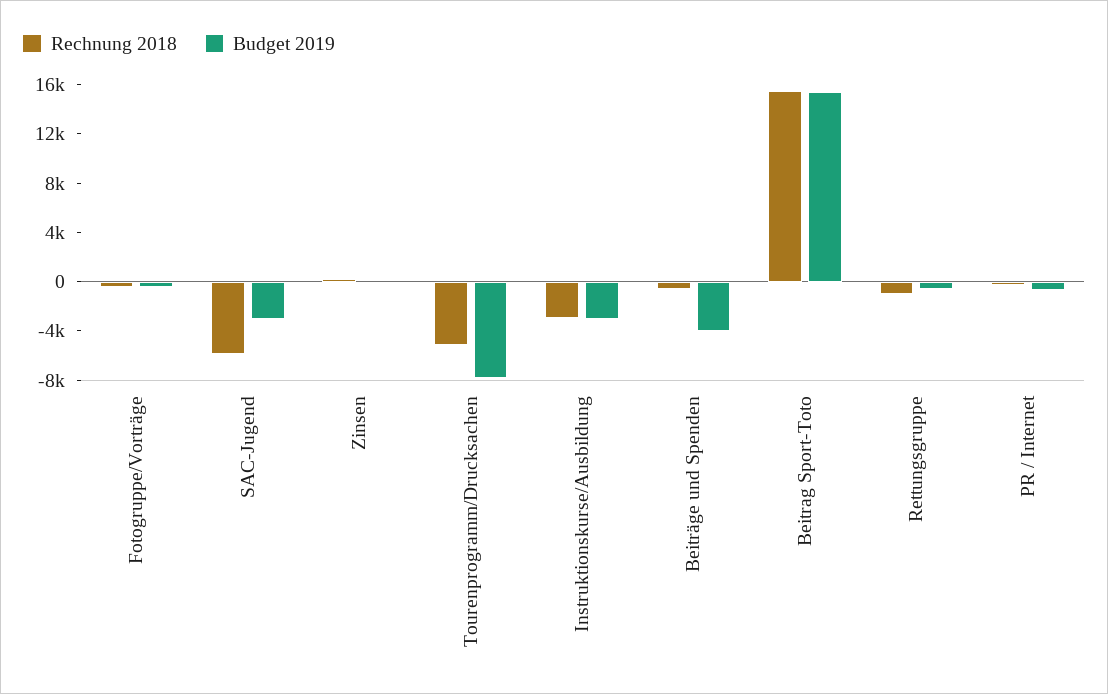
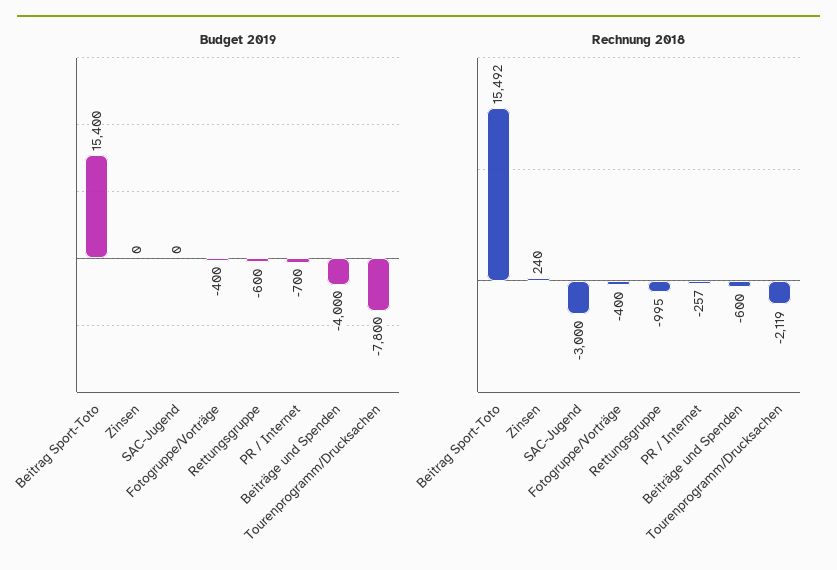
  {
    "Rechnung 2018": {
      "Fotogruppe/Vorträge": -400,
-     "SAC-Jugend": -6000,
+     "SAC-Jugend": -3000,
      "Zinsen": 240,
-     "Tourenprogramm/Drucksachen": -5000,
+     "Tourenprogramm/Drucksachen": -2119,
-     "Instruktionskurse/Ausbildung": -3000,
      "Beiträge und Spenden": -600,
      "Beitrag Sport-Toto": 15492,
      "Rettungsgruppe": -995,
      "PR / Internet": -257
    },
    "Budget 2019": {
      "Fotogruppe/Vorträge": -400,
-     "SAC-Jugend": -3000,
+     "SAC-Jugend": 0,
      "Zinsen": 0,
      "Tourenprogramm/Drucksachen": -7800,
-     "Instruktionskurse/Ausbildung": -3000,
      "Beiträge und Spenden": -4000,
      "Beitrag Sport-Toto": 15400,
      "Rettungsgruppe": -600,
      "PR / Internet": -700
    }
  }

